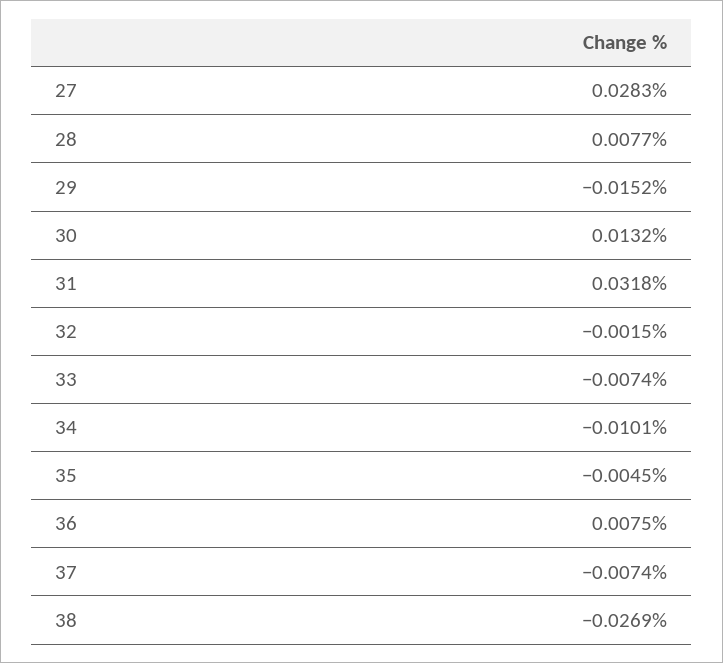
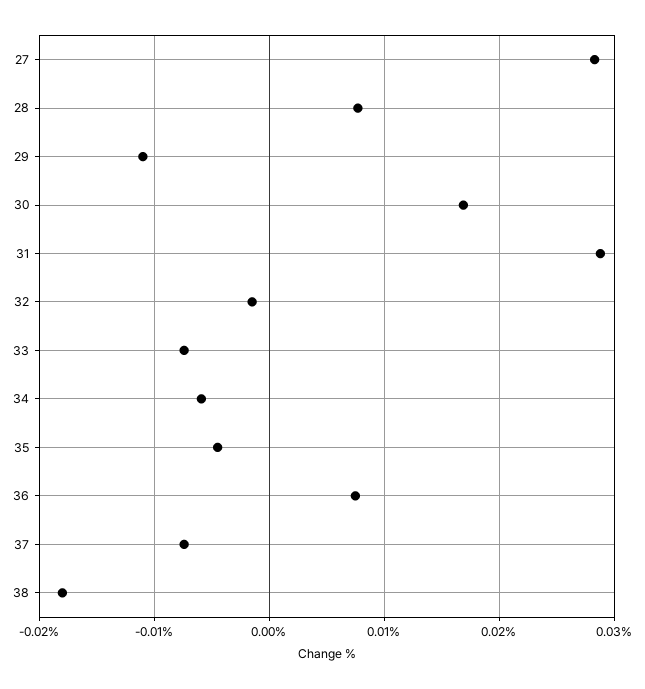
  {
    "27": 0.0283,
    "28": 0.0077,
-   "29": -0.0152,
+   "29": -0.011,
-   "30": 0.0132,
+   "30": 0.017,
-   "31": 0.0318,
+   "31": 0.029,
    "32": -0.0015,
    "33": -0.0074,
-   "34": -0.0101,
+   "34": -0.006,
    "35": -0.0045,
    "36": 0.0075,
    "37": -0.0074,
-   "38": -0.0269
+   "38": -0.018
  }

